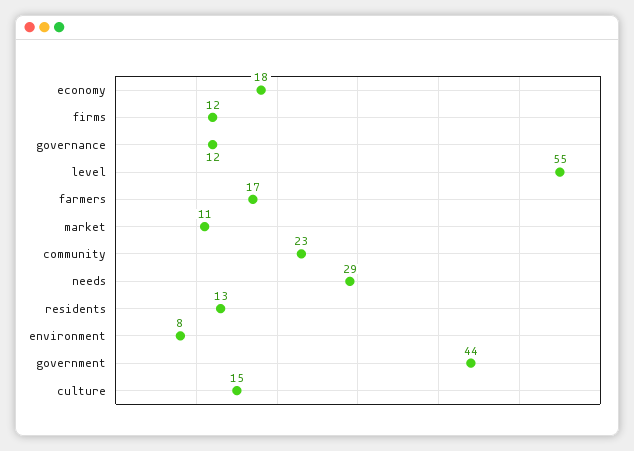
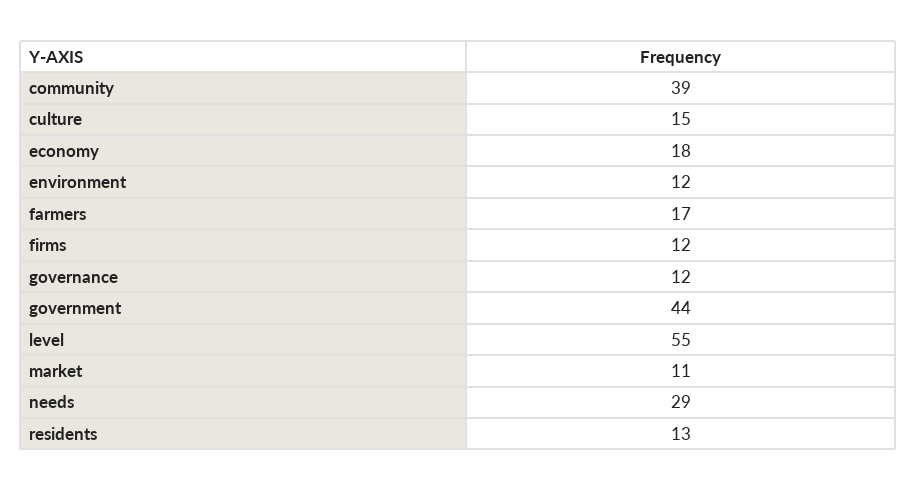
  {
    "economy": 18,
    "firms": 12,
    "governance": 12,
    "level": 55,
    "farmers": 17,
    "market": 11,
-   "community": 23,
+   "community": 39,
    "needs": 29,
    "residents": 13,
-   "environment": 8,
+   "environment": 12,
    "government": 44,
    "culture": 15
  }

